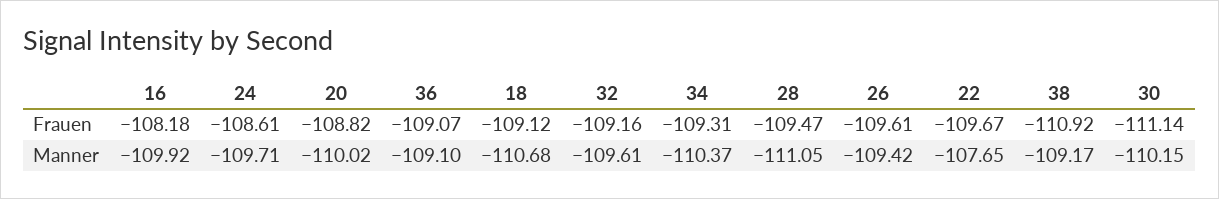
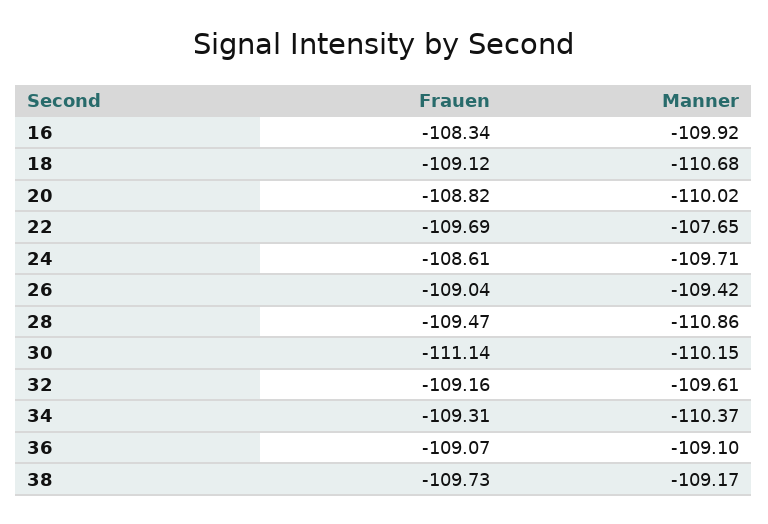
  {
    "16": {
-     "Frauen": -108.18,
+     "Frauen": -108.34,
      "Manner": -109.92
    },
    "24": {
      "Frauen": -108.61,
      "Manner": -109.71
    },
    "20": {
      "Frauen": -108.82,
      "Manner": -110.02
    },
    "36": {
      "Frauen": -109.07,
      "Manner": -109.1
    },
    "18": {
      "Frauen": -109.12,
      "Manner": -110.68
    },
    "32": {
      "Frauen": -109.16,
      "Manner": -109.61
    },
    "34": {
      "Frauen": -109.31,
      "Manner": -110.37
    },
    "28": {
      "Frauen": -109.47,
-     "Manner": -111.05
+     "Manner": -110.86
    },
    "26": {
-     "Frauen": -109.61,
+     "Frauen": -109.04,
      "Manner": -109.42
    },
    "22": {
-     "Frauen": -109.67,
+     "Frauen": -109.69,
      "Manner": -107.65
    },
    "38": {
-     "Frauen": -110.92,
+     "Frauen": -109.73,
      "Manner": -109.17
    },
    "30": {
      "Frauen": -111.14,
      "Manner": -110.15
    }
  }

